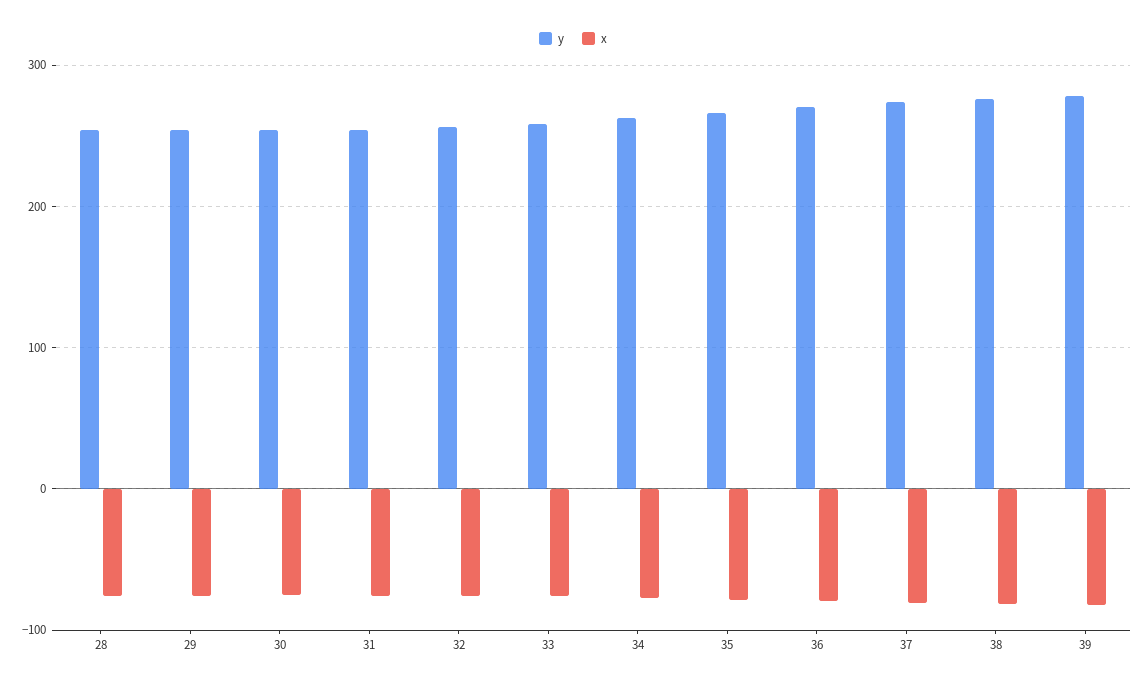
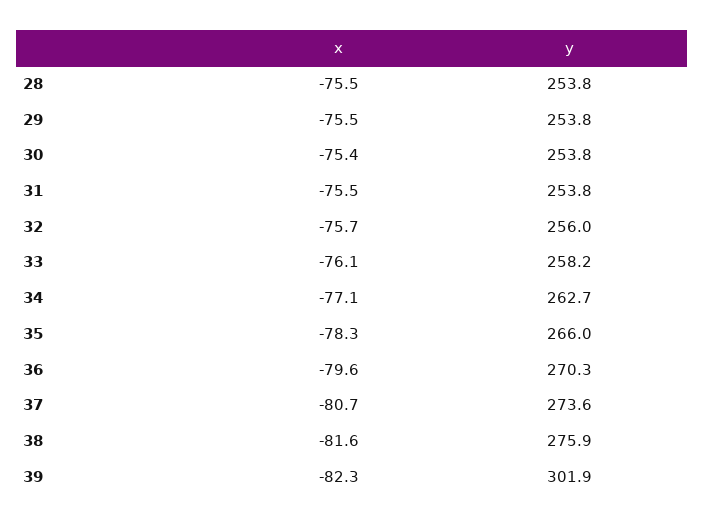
  {
    "y": {
      "28": 253.8,
      "29": 253.8,
      "30": 253.8,
      "31": 253.8,
      "32": 256,
      "33": 258.2,
      "34": 262.7,
      "35": 266,
      "36": 270.3,
      "37": 273.6,
      "38": 275.9,
-     "39": 280
+     "39": 301.9
    },
    "x": {
      "28": -75.5,
      "29": -75.5,
      "30": -75.4,
      "31": -75.5,
      "32": -75.7,
      "33": -76.1,
      "34": -77.1,
      "35": -78.3,
      "36": -79.6,
      "37": -80.7,
      "38": -81.6,
      "39": -82.3
    }
  }

